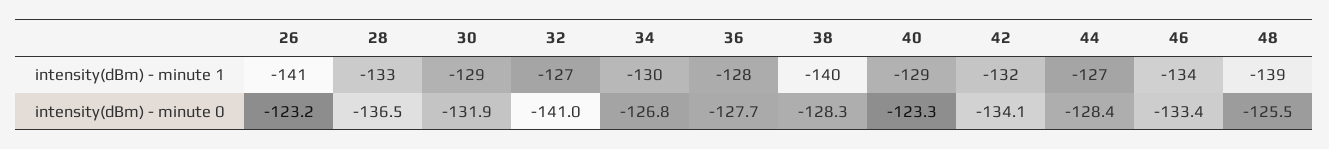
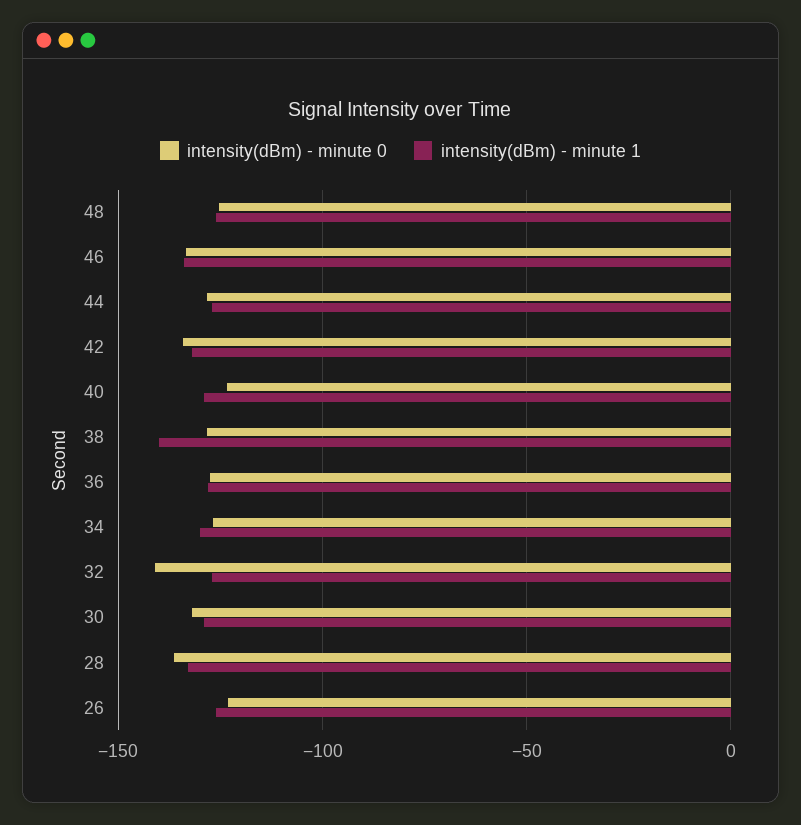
  {
    "intensity(dBm) - minute 1": {
-     "26": -141,
+     "26": -125,
      "28": -133,
      "30": -129,
      "32": -127,
      "34": -130,
      "36": -128,
      "38": -140,
      "40": -129,
      "42": -132,
      "44": -127,
      "46": -134,
-     "48": -139
+     "48": -125
    },
    "intensity(dBm) - minute 0": {
      "26": -123.2,
      "28": -136.5,
      "30": -131.9,
      "32": -141,
      "34": -126.8,
      "36": -127.7,
      "38": -128.3,
      "40": -123.3,
      "42": -134.1,
      "44": -128.4,
      "46": -133.4,
      "48": -125.5
    }
  }

